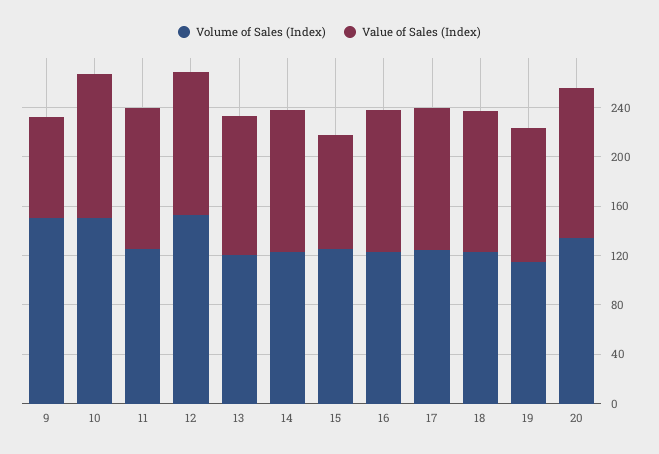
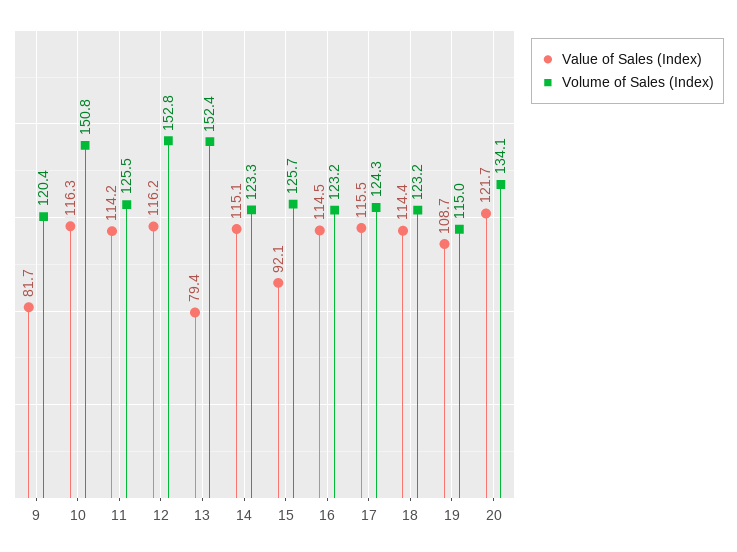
  {
    "Volume of Sales (Index)": {
-     "9": 150,
+     "9": 120.4,
      "10": 150.8,
      "11": 125.5,
      "12": 152.8,
-     "13": 120,
+     "13": 152.4,
      "14": 123.3,
      "15": 125.7,
      "16": 123.2,
      "17": 124.3,
      "18": 123.2,
      "19": 115,
      "20": 134.1
    },
    "Value of Sales (Index)": {
      "9": 81.7,
      "10": 116.3,
      "11": 114.2,
      "12": 116.2,
-     "13": 110,
+     "13": 79.4,
      "14": 115.1,
      "15": 92.1,
      "16": 114.5,
      "17": 115.5,
      "18": 114.4,
      "19": 108.7,
      "20": 121.7
    }
  }

